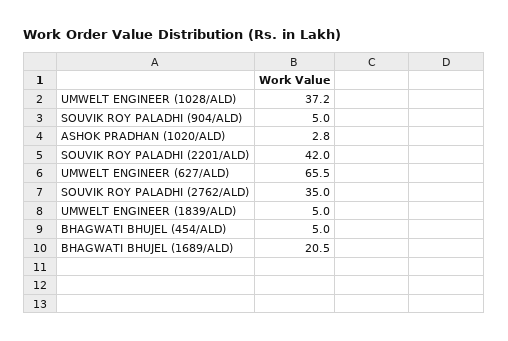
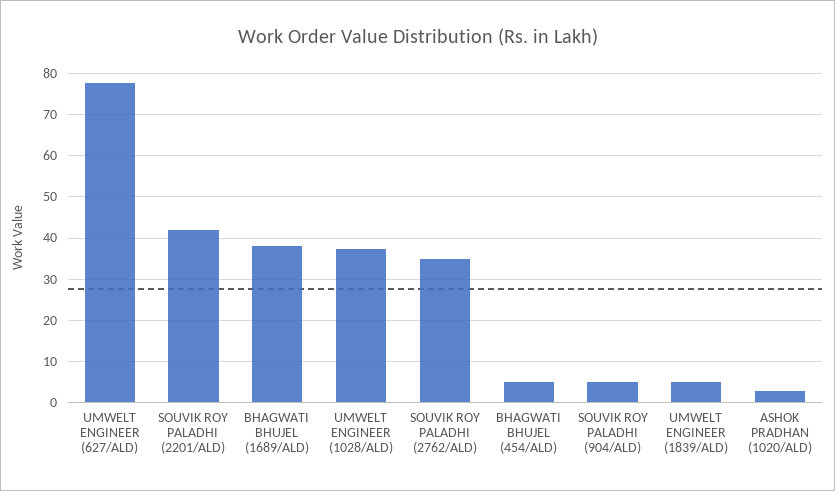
  {
    "UMWELT ENGINEER (1028/ALD)": 37.2,
    "SOUVIK ROY PALADHI (904/ALD)": 5,
    "ASHOK PRADHAN (1020/ALD)": 2.8,
    "SOUVIK ROY PALADHI (2201/ALD)": 42,
-   "UMWELT ENGINEER (627/ALD)": 65.5,
+   "UMWELT ENGINEER (627/ALD)": 78,
    "SOUVIK ROY PALADHI (2762/ALD)": 35,
    "UMWELT ENGINEER (1839/ALD)": 5,
    "BHAGWATI BHUJEL (454/ALD)": 5,
-   "BHAGWATI BHUJEL (1689/ALD)": 20.5
+   "BHAGWATI BHUJEL (1689/ALD)": 38
  }

